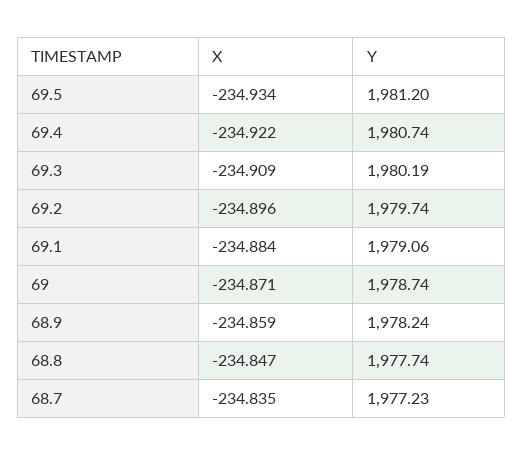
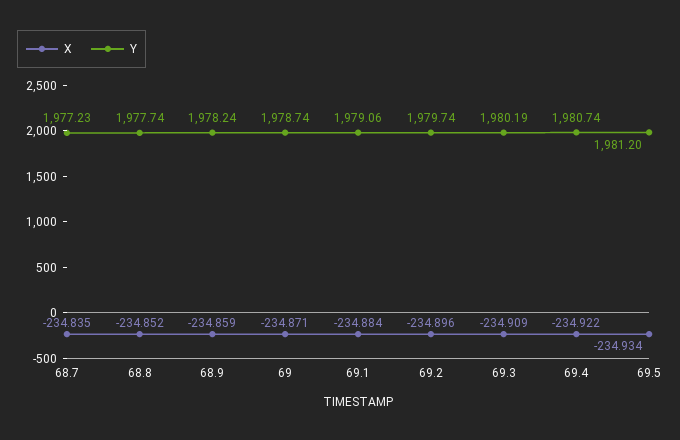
  {
    "X": {
      "69.5": -234.934,
      "69.4": -234.922,
      "69.3": -234.909,
      "69.2": -234.896,
      "69.1": -234.884,
      "69": -234.871,
      "68.9": -234.859,
-     "68.8": -234.847,
+     "68.8": -234.852,
      "68.7": -234.835
    },
    "Y": {
      "69.5": 1981.2,
      "69.4": 1980.74,
      "69.3": 1980.19,
      "69.2": 1979.74,
      "69.1": 1979.06,
      "69": 1978.74,
      "68.9": 1978.24,
      "68.8": 1977.74,
      "68.7": 1977.23
    }
  }

